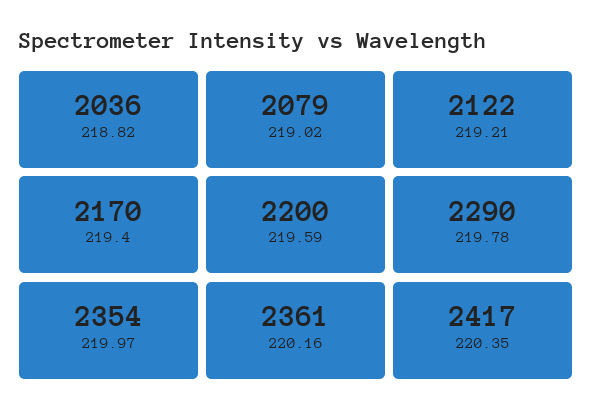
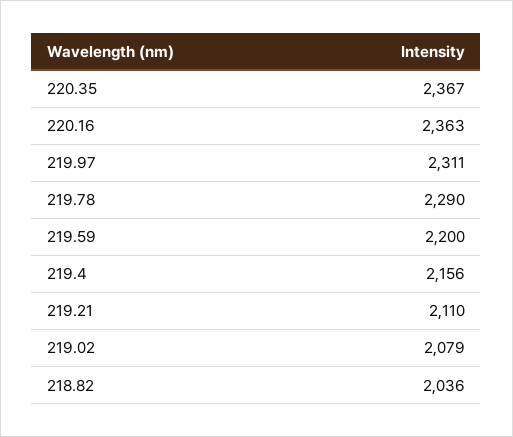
  {
    "218.82": 2036,
    "219.02": 2079,
-   "219.21": 2122,
+   "219.21": 2110,
-   "219.4": 2170,
+   "219.4": 2156,
    "219.59": 2200,
    "219.78": 2290,
-   "219.97": 2354,
+   "219.97": 2311,
-   "220.16": 2361,
+   "220.16": 2363,
-   "220.35": 2417
+   "220.35": 2367
  }

